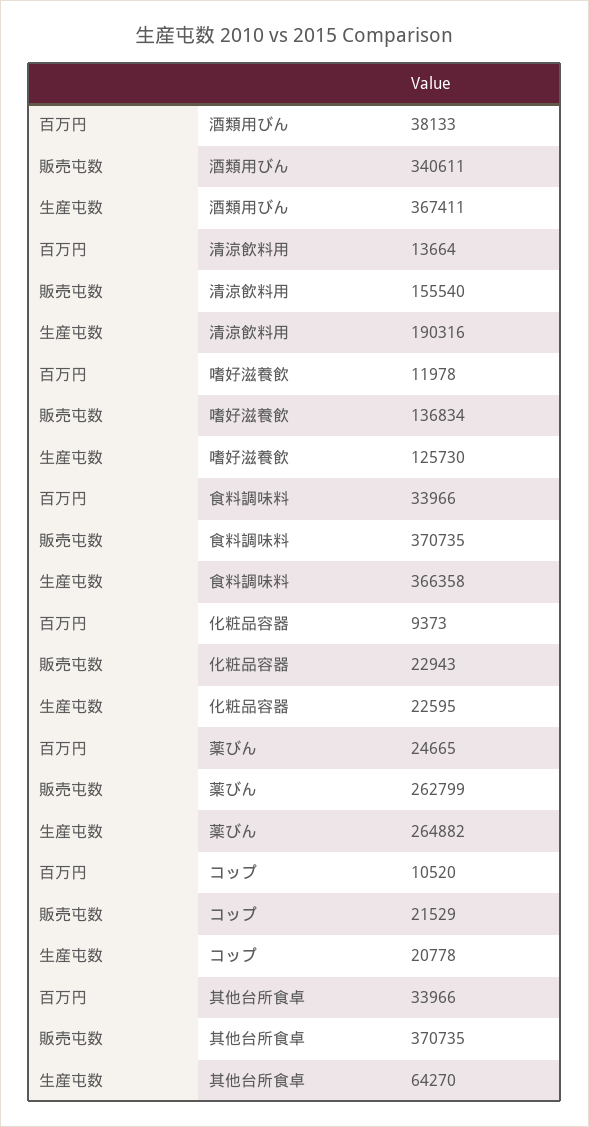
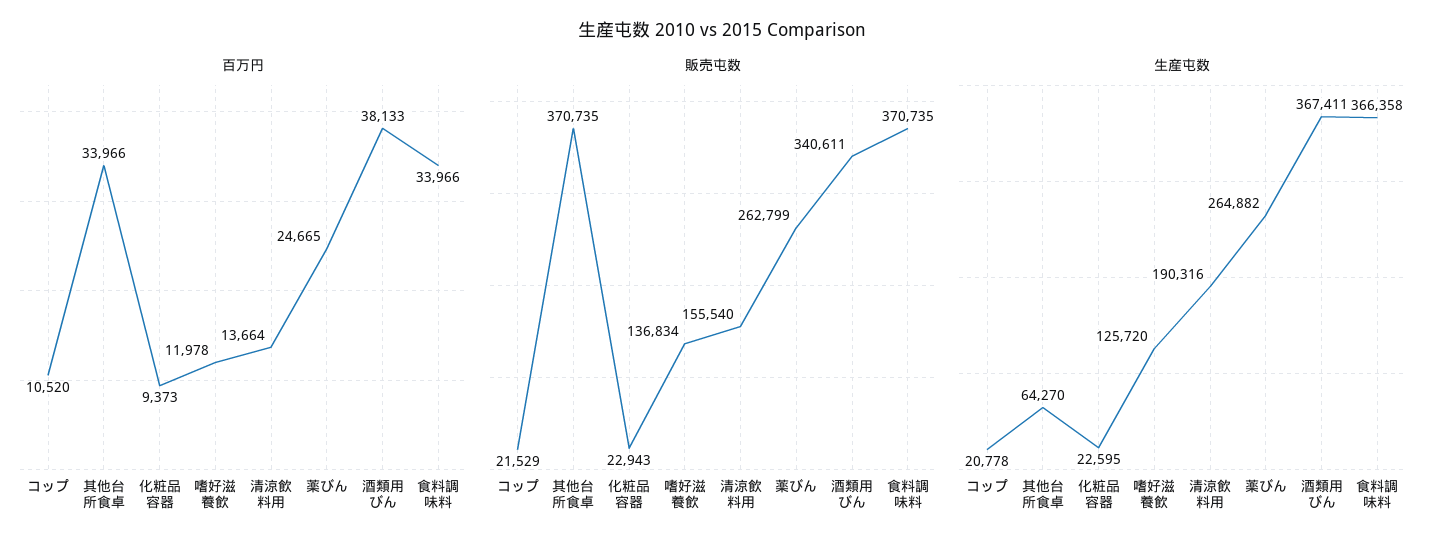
  {
    "百万円": {
      "酒類用びん": 38133,
      "清涼飲料用": 13664,
      "嗜好滋養飲": 11978,
      "食料調味料": 33966,
      "化粧品容器": 9373,
      "薬びん": 24665,
      "コップ": 10520,
      "其他台所食卓": 33966
    },
    "販売屯数": {
      "酒類用びん": 340611,
      "清涼飲料用": 155540,
      "嗜好滋養飲": 136834,
      "食料調味料": 370735,
      "化粧品容器": 22943,
      "薬びん": 262799,
      "コップ": 21529,
      "其他台所食卓": 370735
    },
    "生産屯数": {
      "酒類用びん": 367411,
      "清涼飲料用": 190316,
-     "嗜好滋養飲": 125730,
+     "嗜好滋養飲": 125720,
      "食料調味料": 366358,
      "化粧品容器": 22595,
      "薬びん": 264882,
      "コップ": 20778,
      "其他台所食卓": 64270
    }
  }

